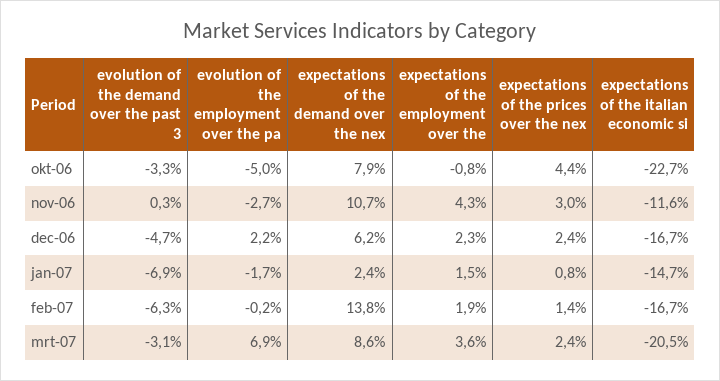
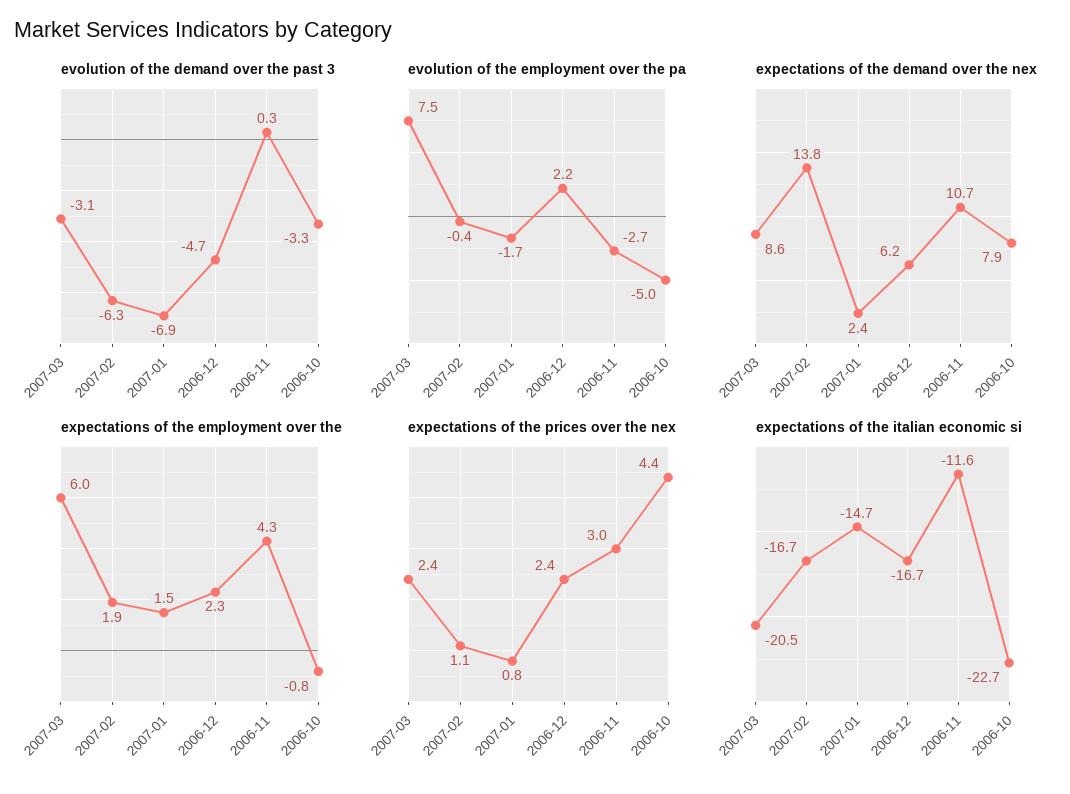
  {
    "evolution of the demand over the past 3": {
      "okt-06": -3.3,
      "nov-06": 0.3,
      "dec-06": -4.7,
      "jan-07": -6.9,
      "feb-07": -6.3,
      "mrt-07": -3.1
    },
    "evolution of the employment over the pa": {
      "okt-06": -5,
      "nov-06": -2.7,
      "dec-06": 2.2,
      "jan-07": -1.7,
-     "feb-07": -0.2,
+     "feb-07": -0.4,
-     "mrt-07": 6.9
+     "mrt-07": 7.5
    },
    "expectations of the demand over the nex": {
      "okt-06": 7.9,
      "nov-06": 10.7,
      "dec-06": 6.2,
      "jan-07": 2.4,
      "feb-07": 13.8,
      "mrt-07": 8.6
    },
    "expectations of the employment over the": {
      "okt-06": -0.8,
      "nov-06": 4.3,
      "dec-06": 2.3,
      "jan-07": 1.5,
      "feb-07": 1.9,
-     "mrt-07": 3.6
+     "mrt-07": 6
    },
    "expectations of the prices over the nex": {
      "okt-06": 4.4,
      "nov-06": 3,
      "dec-06": 2.4,
      "jan-07": 0.8,
-     "feb-07": 1.4,
+     "feb-07": 1.1,
      "mrt-07": 2.4
    },
    "expectations of the italian economic si": {
      "okt-06": -22.7,
      "nov-06": -11.6,
      "dec-06": -16.7,
      "jan-07": -14.7,
      "feb-07": -16.7,
      "mrt-07": -20.5
    }
  }

